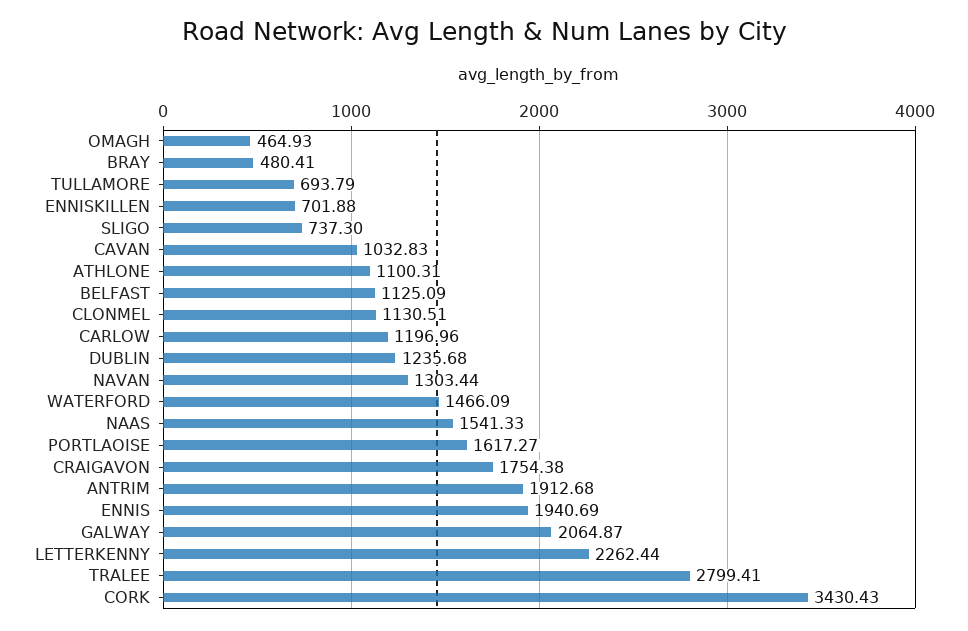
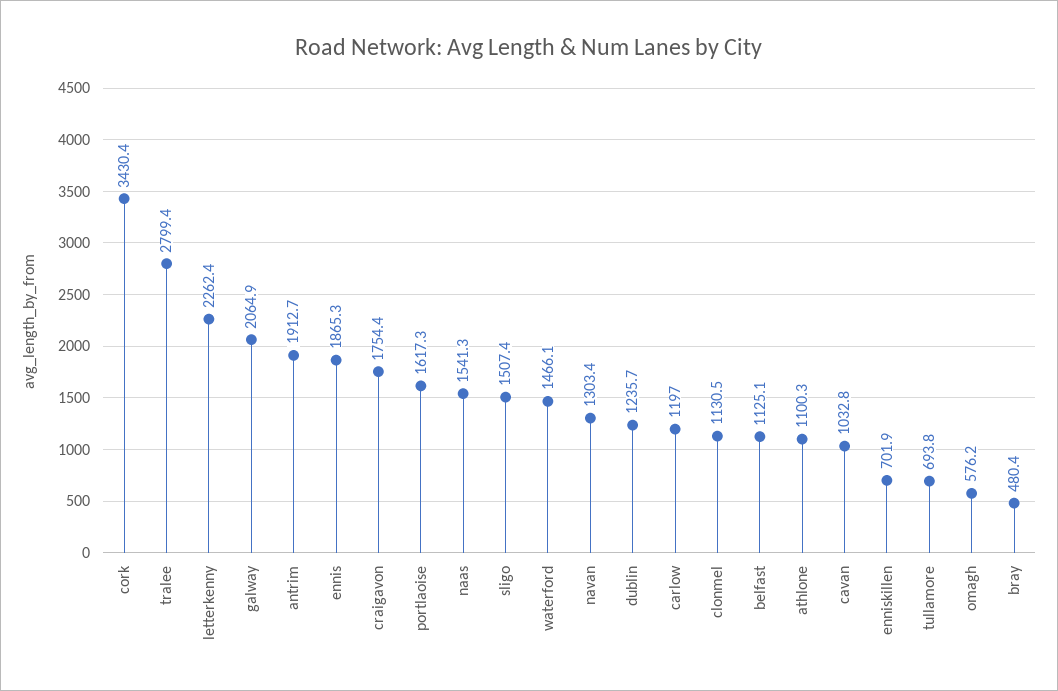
  {
-   "OMAGH": 464.93,
+   "OMAGH": 576.2,
    "BRAY": 480.41,
    "TULLAMORE": 693.79,
    "ENNISKILLEN": 701.88,
-   "SLIGO": 737.3,
+   "SLIGO": 1507.4,
    "CAVAN": 1032.83,
    "ATHLONE": 1100.31,
    "BELFAST": 1125.09,
    "CLONMEL": 1130.51,
    "CARLOW": 1196.96,
    "DUBLIN": 1235.68,
    "NAVAN": 1303.44,
    "WATERFORD": 1466.09,
    "NAAS": 1541.33,
    "PORTLAOISE": 1617.27,
    "CRAIGAVON": 1754.38,
    "ANTRIM": 1912.68,
-   "ENNIS": 1940.69,
+   "ENNIS": 1865.3,
    "GALWAY": 2064.87,
    "LETTERKENNY": 2262.44,
    "TRALEE": 2799.41,
    "CORK": 3430.43
  }

